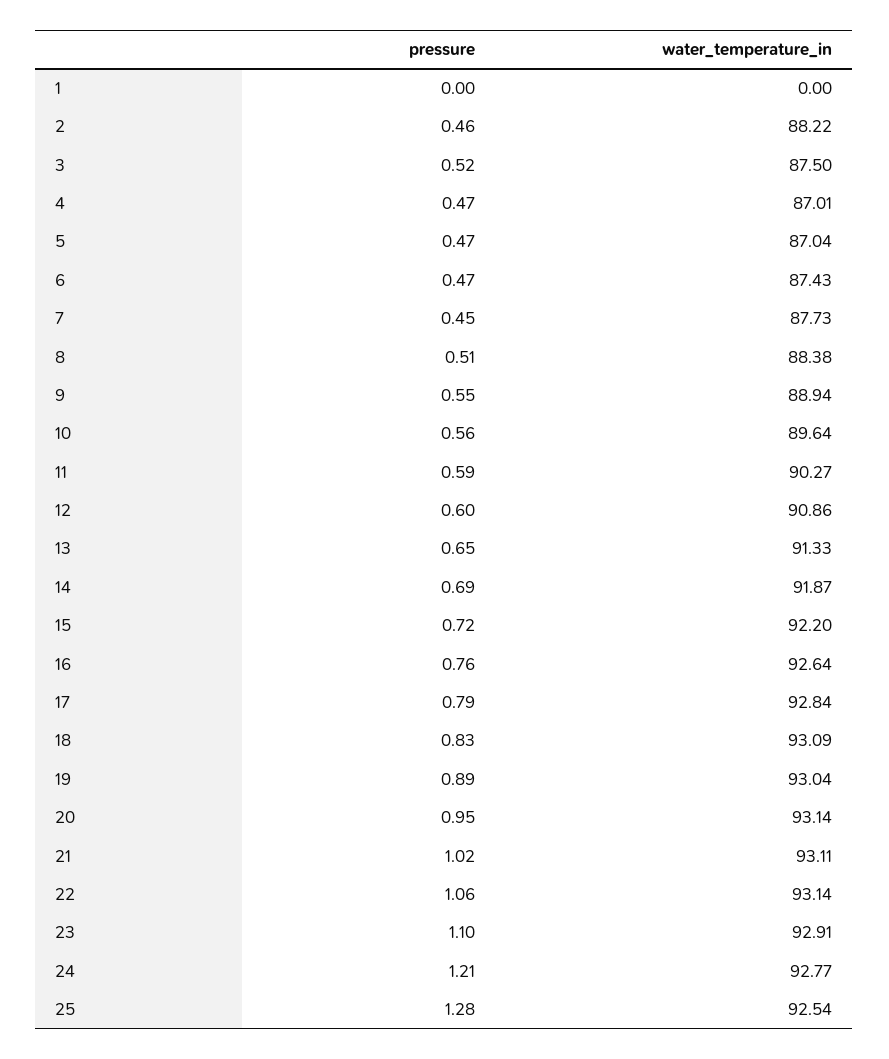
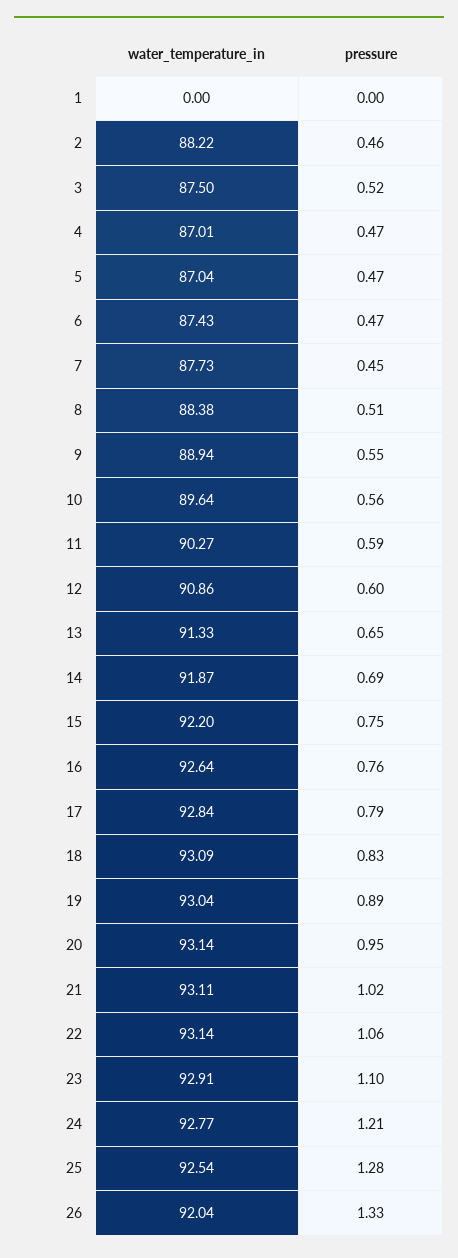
  {
    "pressure": {
      "1": 0,
      "2": 0.46,
      "3": 0.52,
      "4": 0.47,
      "5": 0.47,
      "6": 0.47,
      "7": 0.45,
      "8": 0.51,
      "9": 0.55,
      "10": 0.56,
      "11": 0.59,
      "12": 0.6,
      "13": 0.65,
      "14": 0.69,
-     "15": 0.72,
+     "15": 0.75,
      "16": 0.76,
      "17": 0.79,
      "18": 0.83,
      "19": 0.89,
      "20": 0.95,
      "21": 1.02,
      "22": 1.06,
      "23": 1.1,
      "24": 1.21,
-     "25": 1.28
+     "25": 1.28,
+     "26": 1.33
    },
    "water_temperature_in": {
      "1": 0,
      "2": 88.22,
      "3": 87.5,
      "4": 87.01,
      "5": 87.04,
      "6": 87.43,
      "7": 87.73,
      "8": 88.38,
      "9": 88.94,
      "10": 89.64,
      "11": 90.27,
      "12": 90.86,
      "13": 91.33,
      "14": 91.87,
      "15": 92.2,
      "16": 92.64,
      "17": 92.84,
      "18": 93.09,
      "19": 93.04,
      "20": 93.14,
      "21": 93.11,
      "22": 93.14,
      "23": 92.91,
      "24": 92.77,
-     "25": 92.54
+     "25": 92.54,
+     "26": 92.04
    }
  }

